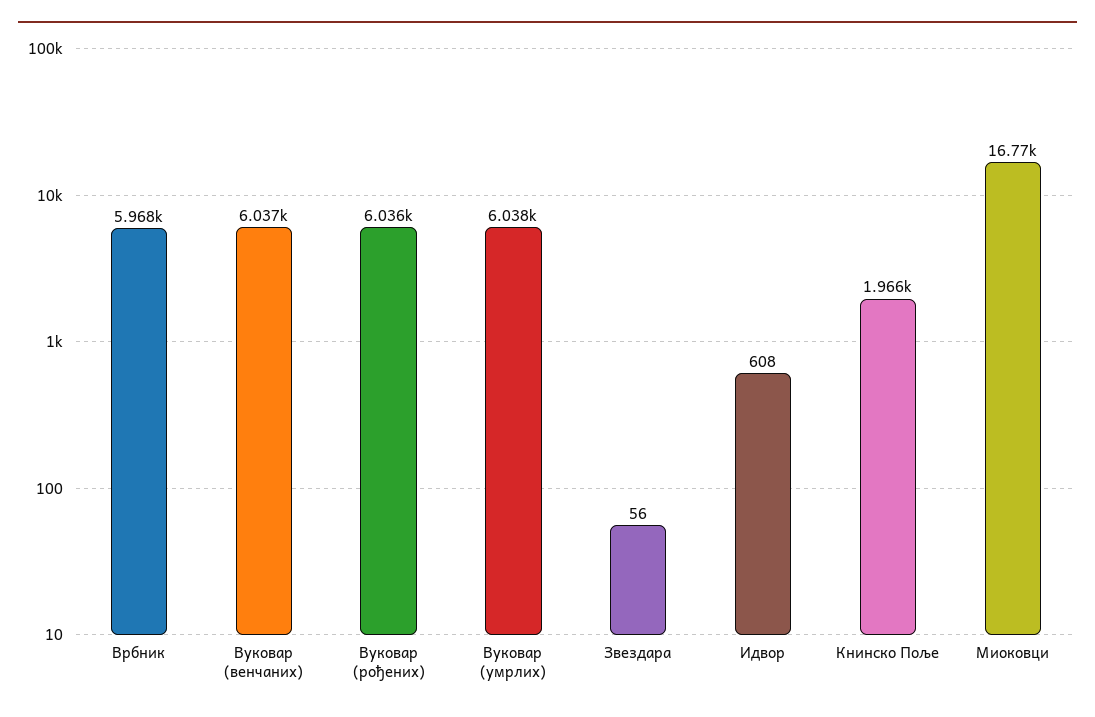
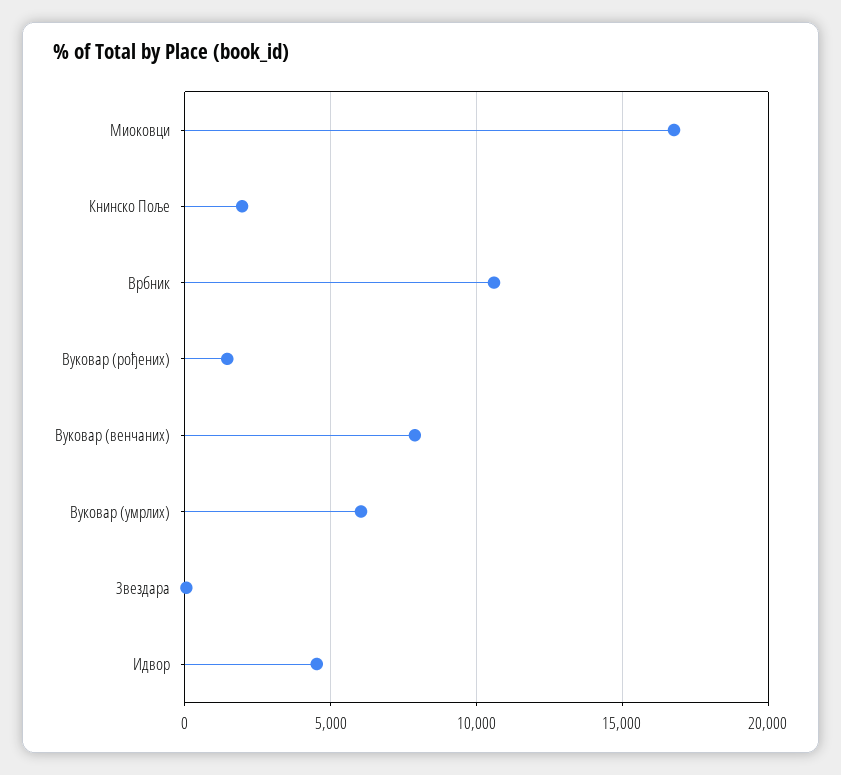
  {
-   "Врбник": 5968,
+   "Врбник": 10500,
-   "Вуковар (венчаних)": 6037,
+   "Вуковар (венчаних)": 8000,
-   "Вуковар (рођених)": 6036,
+   "Вуковар (рођених)": 1500,
    "Вуковар (умрлих)": 6038,
    "Звездара": 56,
-   "Идвор": 608,
+   "Идвор": 4500,
    "Книнско Поље": 1966,
    "Миоковци": 16770
  }

